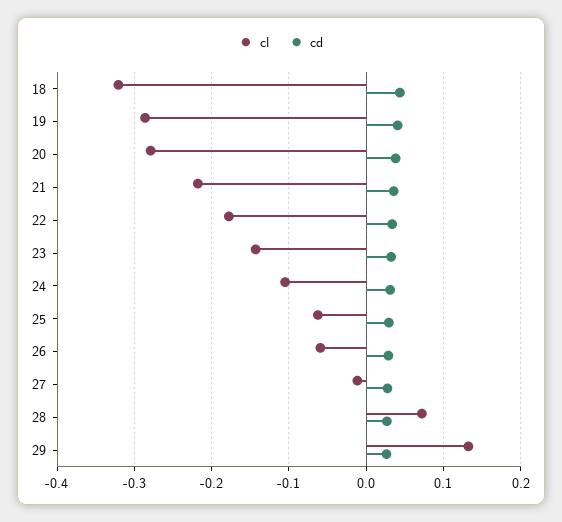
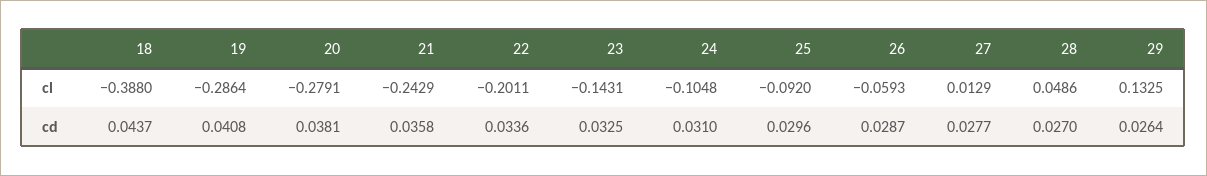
  {
    "cl": {
-     "18": -0.32,
+     "18": -0.388,
      "19": -0.2864,
      "20": -0.2791,
-     "21": -0.22,
+     "21": -0.2429,
-     "22": -0.18,
+     "22": -0.2011,
      "23": -0.1431,
      "24": -0.1048,
-     "25": -0.06,
+     "25": -0.092,
      "26": -0.0593,
-     "27": -0.01,
+     "27": 0.0129,
-     "28": 0.07,
+     "28": 0.0486,
      "29": 0.1325
    },
    "cd": {
      "18": 0.0437,
      "19": 0.0408,
      "20": 0.0381,
      "21": 0.0358,
      "22": 0.0336,
      "23": 0.0325,
      "24": 0.031,
      "25": 0.0296,
      "26": 0.0287,
      "27": 0.0277,
      "28": 0.027,
      "29": 0.0264
    }
  }

